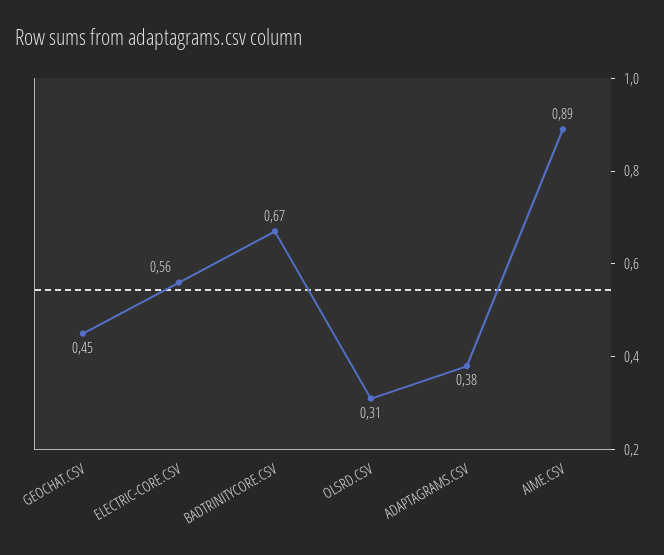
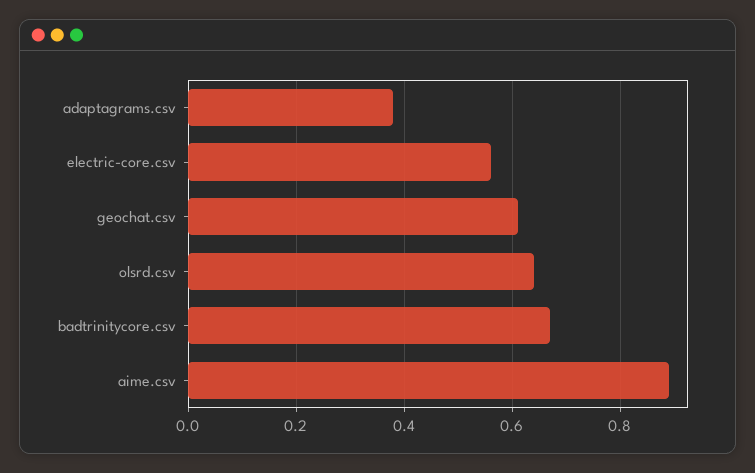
  {
-   "GEOCHAT.CSV": 0.45,
+   "GEOCHAT.CSV": 0.6,
    "ELECTRIC-CORE.CSV": 0.56,
    "BADTRINITYCORE.CSV": 0.67,
-   "OLSRD.CSV": 0.31,
+   "OLSRD.CSV": 0.65,
    "ADAPTAGRAMS.CSV": 0.38,
    "AIME.CSV": 0.89
  }

